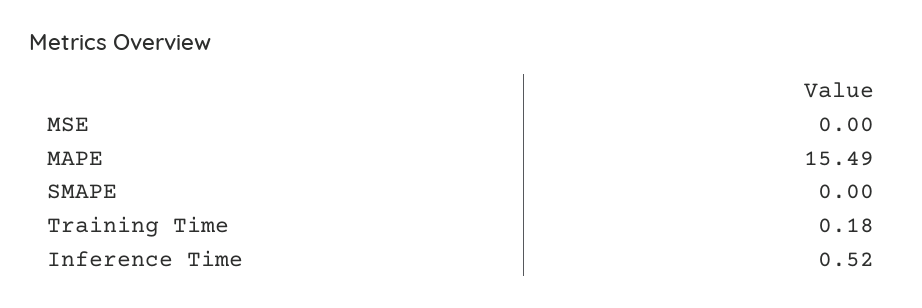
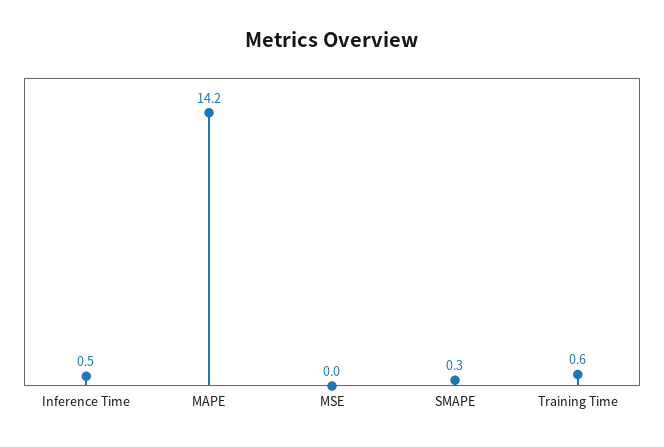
  {
    "MSE": 0,
-   "MAPE": 15.49,
+   "MAPE": 14.2,
-   "SMAPE": 0,
+   "SMAPE": 0.3,
-   "Training Time": 0.18,
+   "Training Time": 0.6,
    "Inference Time": 0.52
  }

